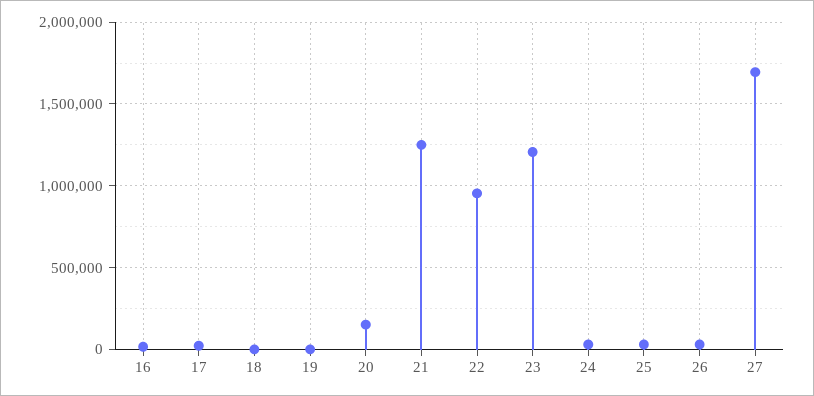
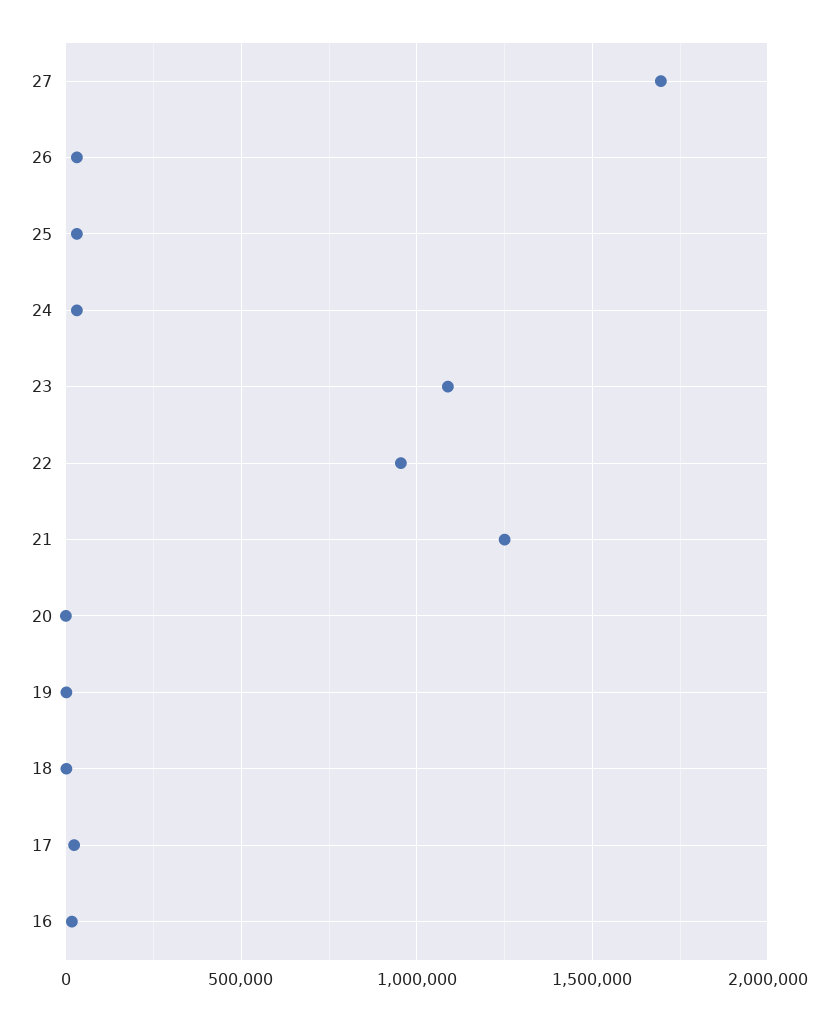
  {
    "16": 0,
    "17": 0,
    "18": 0,
    "19": 0,
-   "20": 150000,
+   "20": 0,
    "21": 1250000,
    "22": 950000,
-   "23": 1200000,
+   "23": 1100000,
    "24": 50000,
    "25": 50000,
    "26": 50000,
    "27": 1700000
  }

